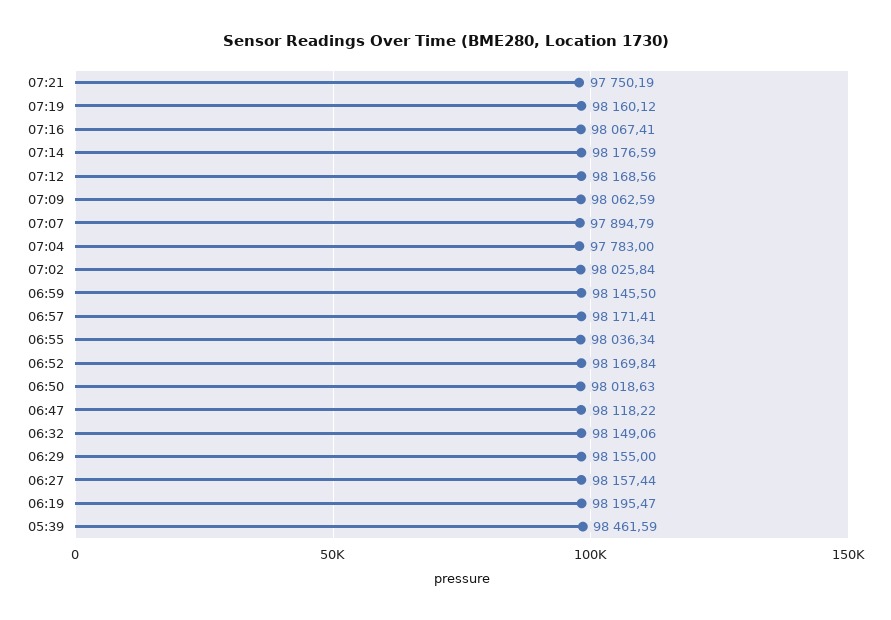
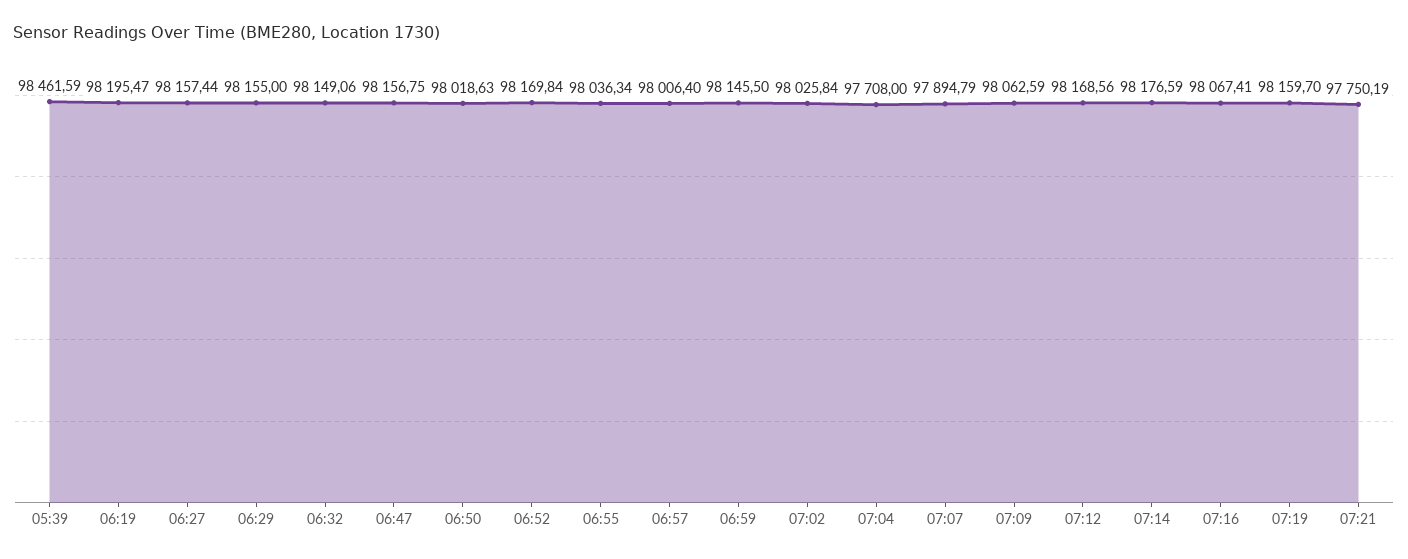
  {
    "07:21": 97750.19,
-   "07:19": 98160.12,
+   "07:19": 98159.7,
    "07:16": 98067.41,
    "07:14": 98176.59,
    "07:12": 98168.56,
    "07:09": 98062.59,
    "07:07": 97894.79,
-   "07:04": 97783,
+   "07:04": 97708,
    "07:02": 98025.84,
    "06:59": 98145.5,
-   "06:57": 98171.41,
+   "06:57": 98006.4,
    "06:55": 98036.34,
    "06:52": 98169.84,
    "06:50": 98018.63,
-   "06:47": 98118.22,
+   "06:47": 98156.75,
    "06:32": 98149.06,
    "06:29": 98155,
    "06:27": 98157.44,
    "06:19": 98195.47,
    "05:39": 98461.59
  }

